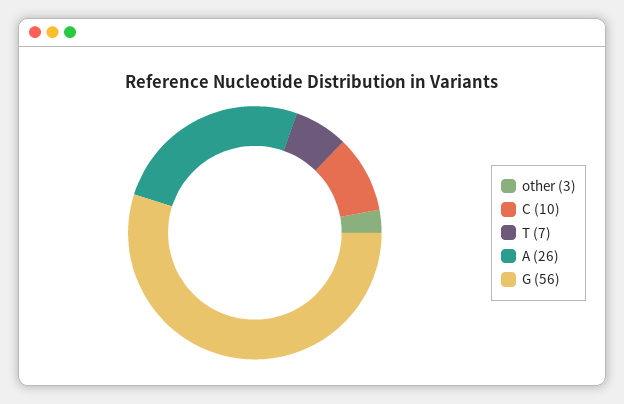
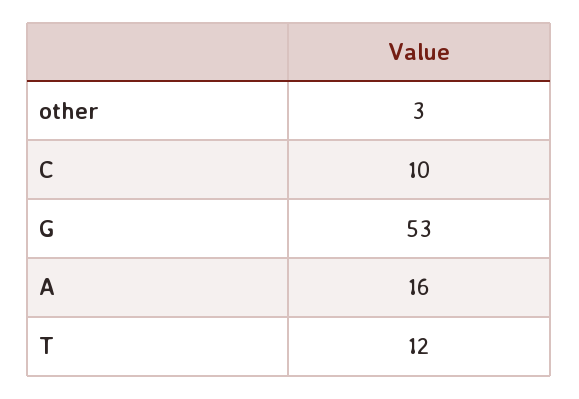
  {
    "other": 3,
    "C": 10,
-   "T": 7,
+   "T": 12,
-   "A": 26,
+   "A": 16,
-   "G": 56
+   "G": 53
  }

